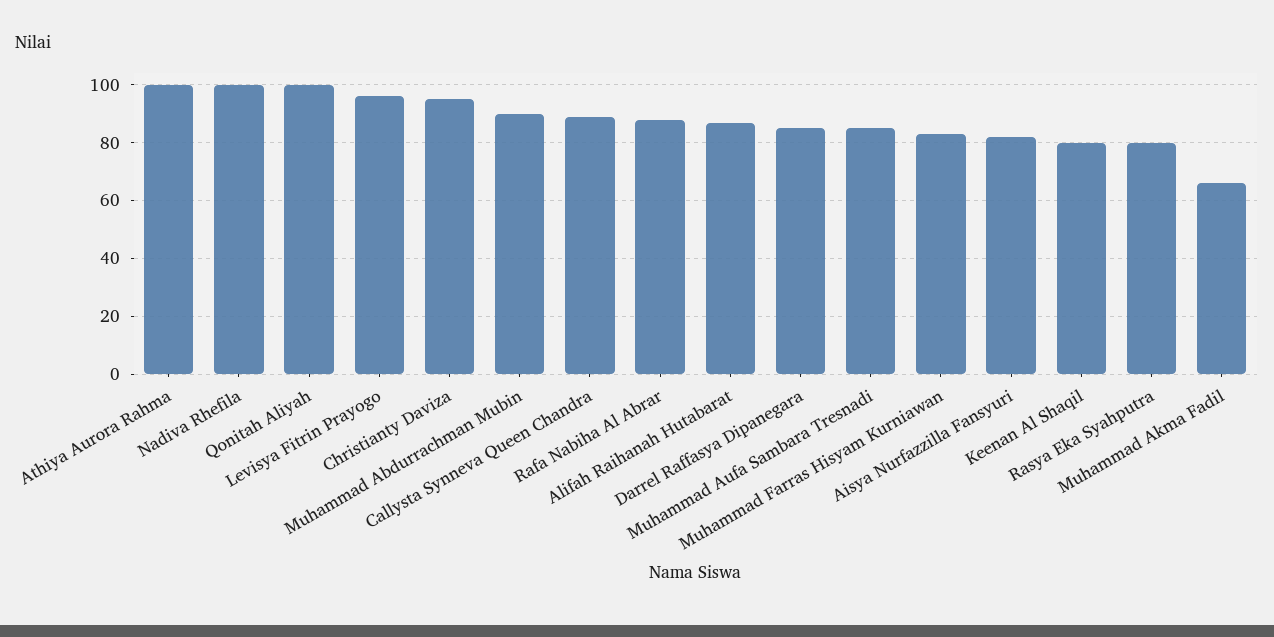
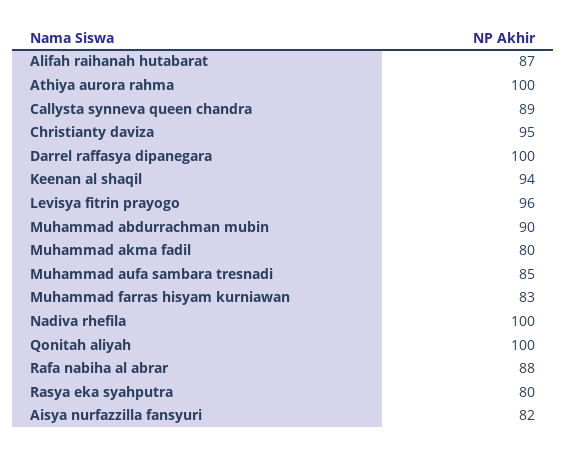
  {
    "Athiya Aurora Rahma": 100,
    "Nadiva Rhefila": 100,
    "Qonitah Aliyah": 100,
    "Levisya Fitrin Prayogo": 96,
    "Christianty Daviza": 95,
    "Muhammad Abdurrachman Mubin": 90,
    "Callysta Synneva Queen Chandra": 89,
    "Rafa Nabiha Al Abrar": 88,
    "Alifah Raihanah Hutabarat": 87,
-   "Darrel Raffasya Dipanegara": 85,
+   "Darrel Raffasya Dipanegara": 100,
    "Muhammad Aufa Sambara Tresnadi": 85,
    "Muhammad Farras Hisyam Kurniawan": 83,
    "Aisya Nurfazzilla Fansyuri": 82,
-   "Keenan Al Shaqil": 80,
+   "Keenan Al Shaqil": 94,
    "Rasya Eka Syahputra": 80,
-   "Muhammad Akma Fadil": 65
+   "Muhammad Akma Fadil": 80
  }

